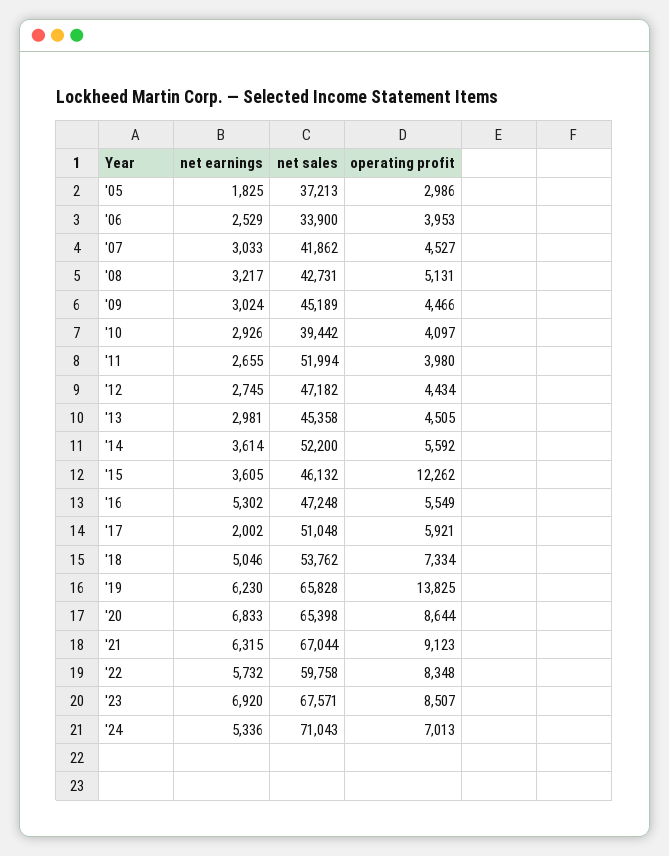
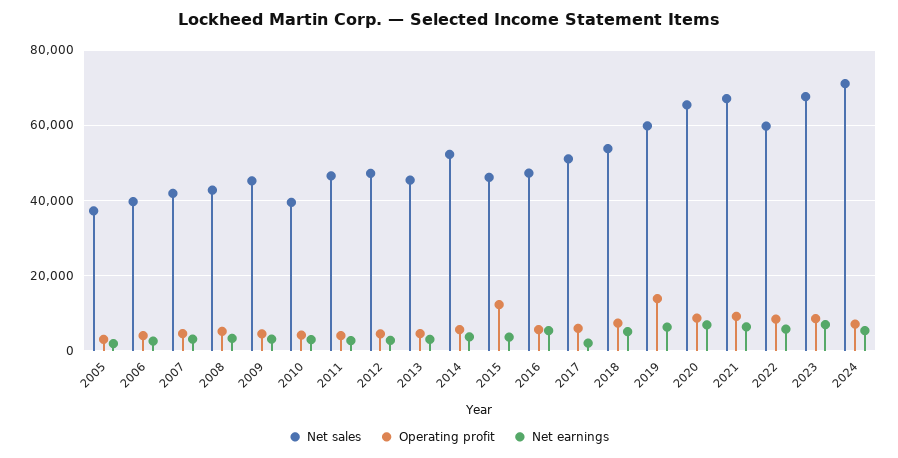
  {
    "net earnings": {
      "'05": 1825,
      "'06": 2529,
      "'07": 3033,
      "'08": 3217,
      "'09": 3024,
      "'10": 2926,
      "'11": 2655,
      "'12": 2745,
      "'13": 2981,
      "'14": 3614,
      "'15": 3605,
      "'16": 5302,
      "'17": 2002,
      "'18": 5046,
      "'19": 6230,
      "'20": 6833,
      "'21": 6315,
      "'22": 5732,
      "'23": 6920,
      "'24": 5336
    },
    "net sales": {
      "'05": 37213,
-     "'06": 33900,
+     "'06": 40000,
      "'07": 41862,
      "'08": 42731,
      "'09": 45189,
      "'10": 39442,
-     "'11": 51994,
+     "'11": 46000,
      "'12": 47182,
      "'13": 45358,
      "'14": 52200,
      "'15": 46132,
      "'16": 47248,
      "'17": 51048,
      "'18": 53762,
-     "'19": 65828,
+     "'19": 60000,
      "'20": 65398,
      "'21": 67044,
      "'22": 59758,
      "'23": 67571,
      "'24": 71043
    },
    "operating profit": {
      "'05": 2986,
      "'06": 3953,
      "'07": 4527,
      "'08": 5131,
      "'09": 4466,
      "'10": 4097,
      "'11": 3980,
      "'12": 4434,
      "'13": 4505,
      "'14": 5592,
      "'15": 12262,
      "'16": 5549,
      "'17": 5921,
      "'18": 7334,
      "'19": 13825,
      "'20": 8644,
      "'21": 9123,
      "'22": 8348,
      "'23": 8507,
      "'24": 7013
    }
  }

